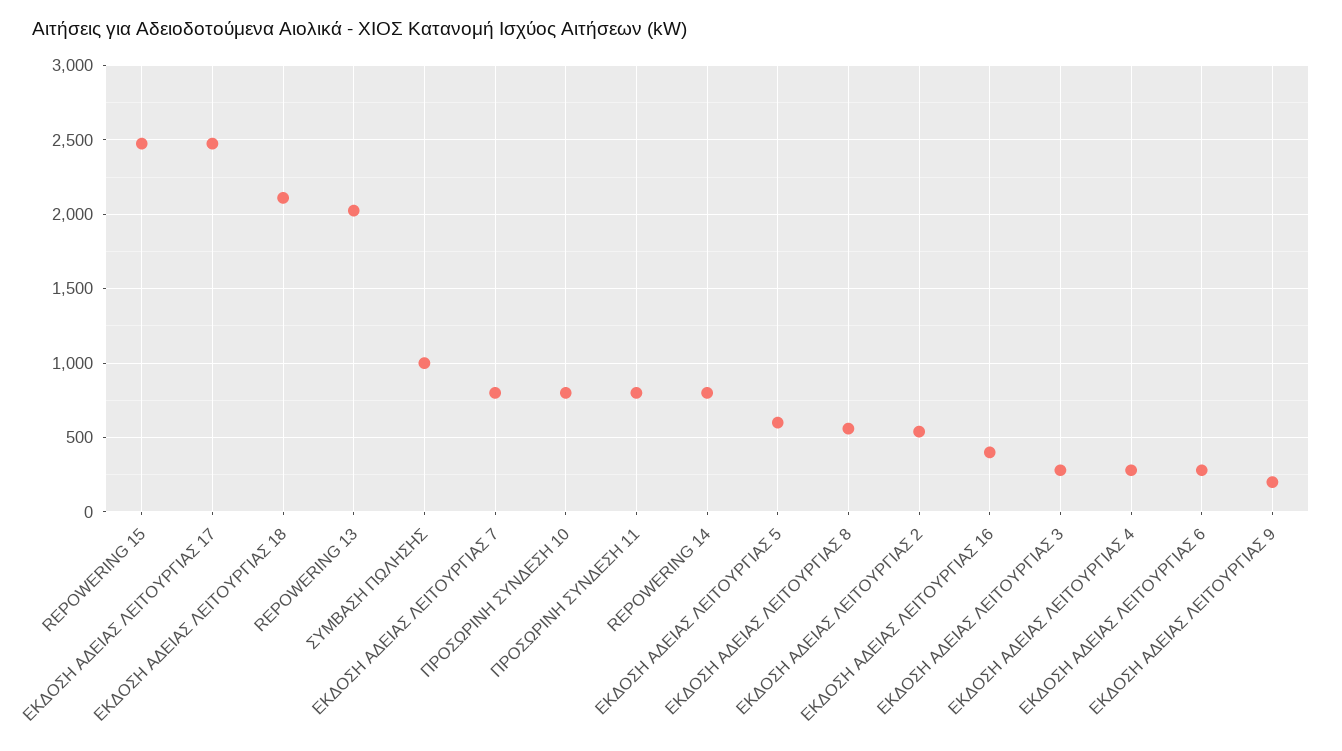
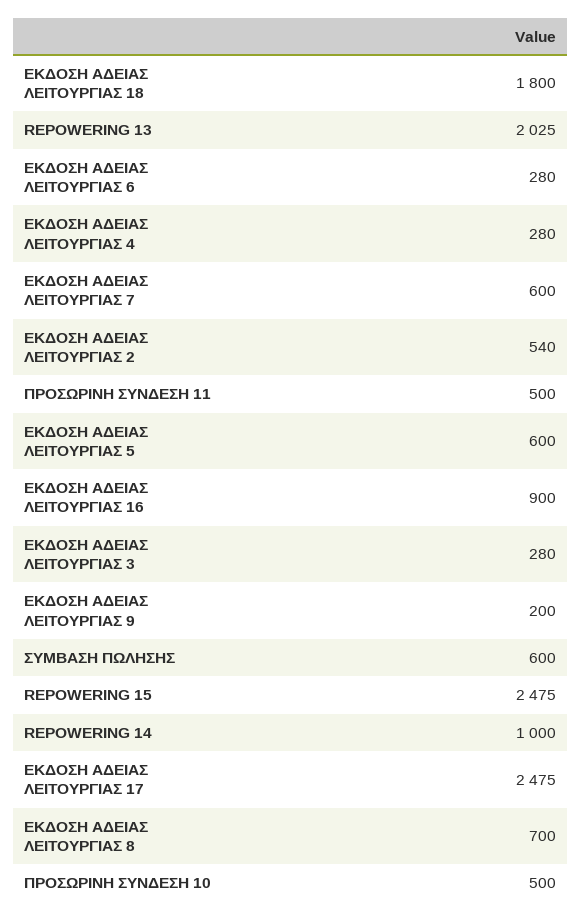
  {
    "REPOWERING 15": 2475,
    "ΕΚΔΟΣΗ ΑΔΕΙΑΣ ΛΕΙΤΟΥΡΓΙΑΣ 17": 2475,
-   "ΕΚΔΟΣΗ ΑΔΕΙΑΣ ΛΕΙΤΟΥΡΓΙΑΣ 18": 2100,
+   "ΕΚΔΟΣΗ ΑΔΕΙΑΣ ΛΕΙΤΟΥΡΓΙΑΣ 18": 1800,
    "REPOWERING 13": 2025,
-   "ΣΥΜΒΑΣΗ ΠΩΛΗΣΗΣ": 1000,
+   "ΣΥΜΒΑΣΗ ΠΩΛΗΣΗΣ": 600,
-   "ΕΚΔΟΣΗ ΑΔΕΙΑΣ ΛΕΙΤΟΥΡΓΙΑΣ 7": 800,
+   "ΕΚΔΟΣΗ ΑΔΕΙΑΣ ΛΕΙΤΟΥΡΓΙΑΣ 7": 600,
-   "ΠΡΟΣΩΡΙΝΗ ΣΥΝΔΕΣΗ 10": 800,
+   "ΠΡΟΣΩΡΙΝΗ ΣΥΝΔΕΣΗ 10": 500,
-   "ΠΡΟΣΩΡΙΝΗ ΣΥΝΔΕΣΗ 11": 800,
+   "ΠΡΟΣΩΡΙΝΗ ΣΥΝΔΕΣΗ 11": 500,
-   "REPOWERING 14": 800,
+   "REPOWERING 14": 1000,
    "ΕΚΔΟΣΗ ΑΔΕΙΑΣ ΛΕΙΤΟΥΡΓΙΑΣ 5": 600,
-   "ΕΚΔΟΣΗ ΑΔΕΙΑΣ ΛΕΙΤΟΥΡΓΙΑΣ 8": 550,
+   "ΕΚΔΟΣΗ ΑΔΕΙΑΣ ΛΕΙΤΟΥΡΓΙΑΣ 8": 700,
    "ΕΚΔΟΣΗ ΑΔΕΙΑΣ ΛΕΙΤΟΥΡΓΙΑΣ 2": 540,
-   "ΕΚΔΟΣΗ ΑΔΕΙΑΣ ΛΕΙΤΟΥΡΓΙΑΣ 16": 400,
+   "ΕΚΔΟΣΗ ΑΔΕΙΑΣ ΛΕΙΤΟΥΡΓΙΑΣ 16": 900,
    "ΕΚΔΟΣΗ ΑΔΕΙΑΣ ΛΕΙΤΟΥΡΓΙΑΣ 3": 280,
    "ΕΚΔΟΣΗ ΑΔΕΙΑΣ ΛΕΙΤΟΥΡΓΙΑΣ 4": 280,
    "ΕΚΔΟΣΗ ΑΔΕΙΑΣ ΛΕΙΤΟΥΡΓΙΑΣ 6": 280,
    "ΕΚΔΟΣΗ ΑΔΕΙΑΣ ΛΕΙΤΟΥΡΓΙΑΣ 9": 200
  }

